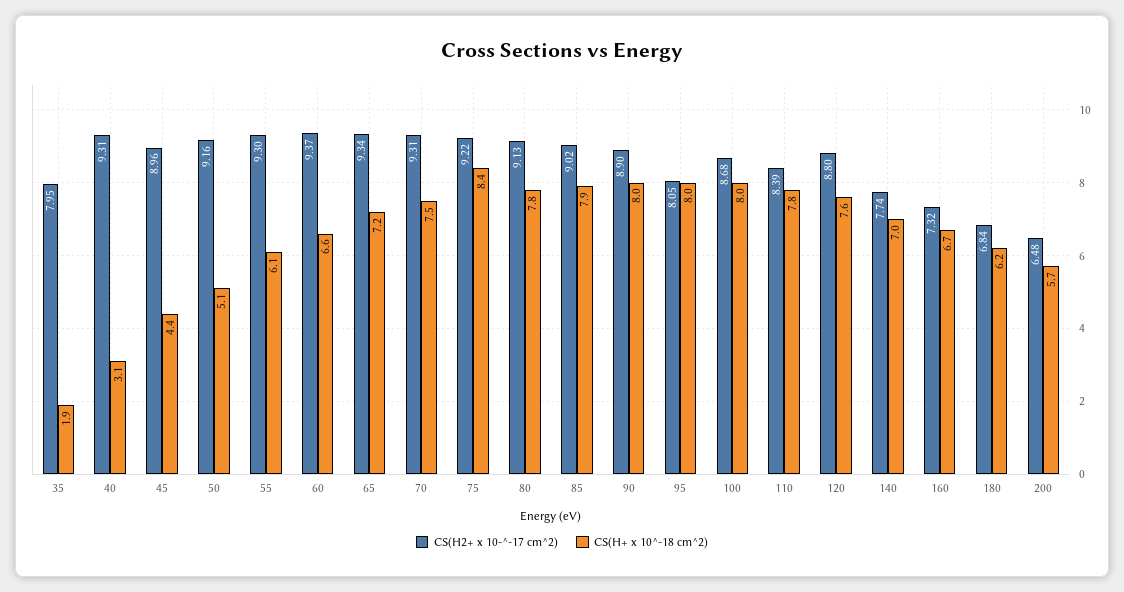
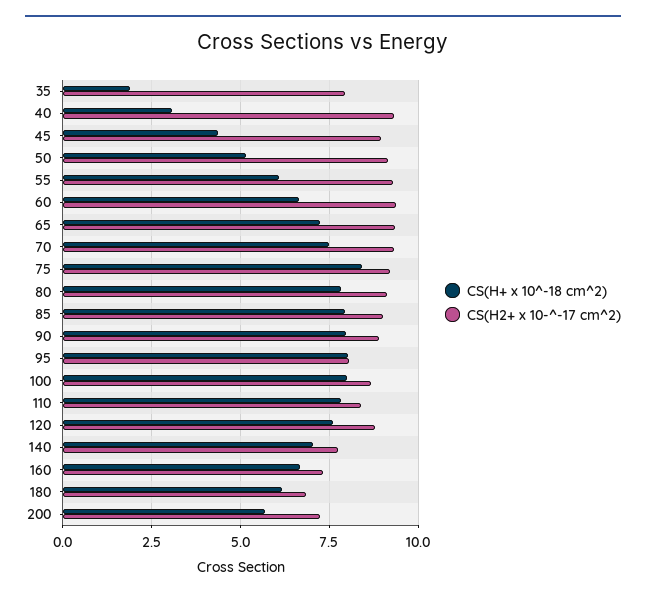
  {
    "CS(H2+ x 10-^-17 cm^2)": {
      "35": 7.95,
      "40": 9.31,
      "45": 8.96,
      "50": 9.16,
      "55": 9.3,
      "60": 9.37,
      "65": 9.34,
      "70": 9.31,
      "75": 9.22,
      "80": 9.13,
      "85": 9.02,
      "90": 8.9,
      "95": 8.05,
      "100": 8.68,
      "110": 8.39,
      "120": 8.8,
      "140": 7.74,
      "160": 7.32,
      "180": 6.84,
-     "200": 6.48
+     "200": 7.25
    },
    "CS(H+ x 10^-18 cm^2)": {
      "35": 1.9,
      "40": 3.1,
      "45": 4.4,
      "50": 5.1,
      "55": 6.1,
      "60": 6.6,
      "65": 7.2,
      "70": 7.5,
      "75": 8.4,
      "80": 7.8,
      "85": 7.9,
      "90": 8,
      "95": 8,
      "100": 8,
      "110": 7.8,
      "120": 7.6,
      "140": 7,
      "160": 6.7,
      "180": 6.2,
      "200": 5.7
    }
  }

